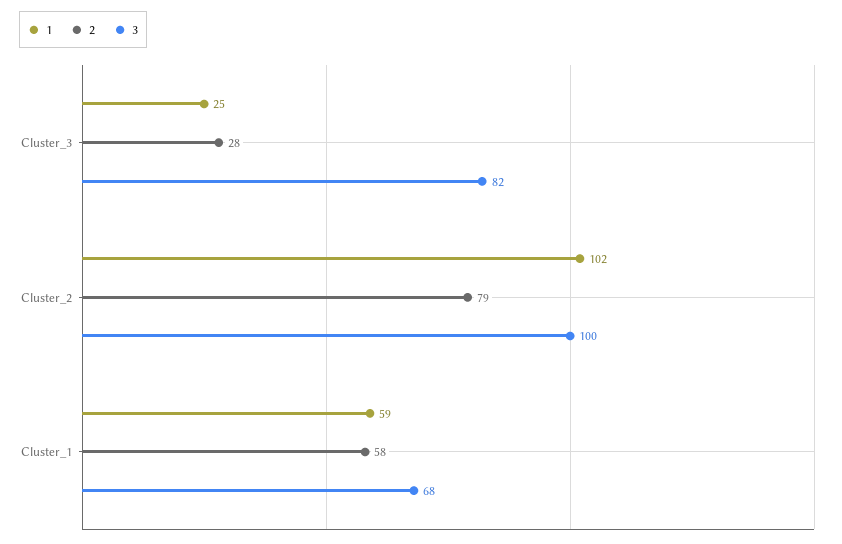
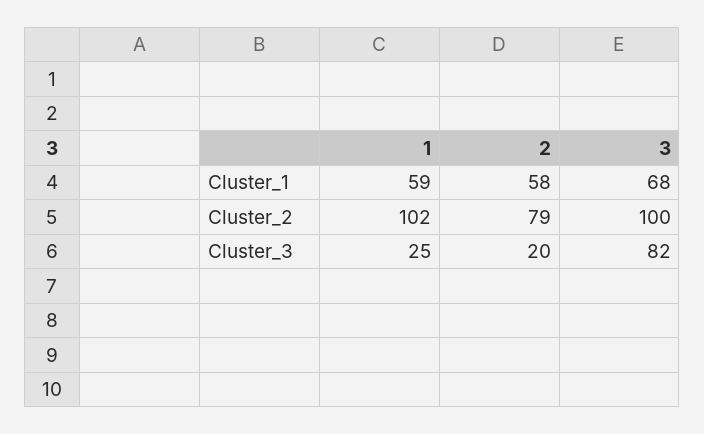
  {
    "1": {
      "Cluster_3": 25,
      "Cluster_2": 102,
      "Cluster_1": 59
    },
    "2": {
-     "Cluster_3": 28,
+     "Cluster_3": 20,
      "Cluster_2": 79,
      "Cluster_1": 58
    },
    "3": {
      "Cluster_3": 82,
      "Cluster_2": 100,
      "Cluster_1": 68
    }
  }

